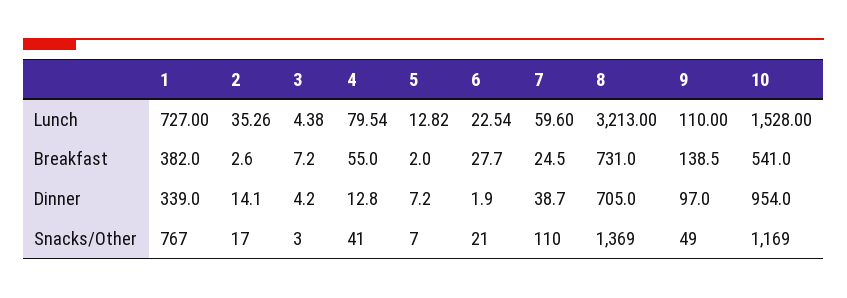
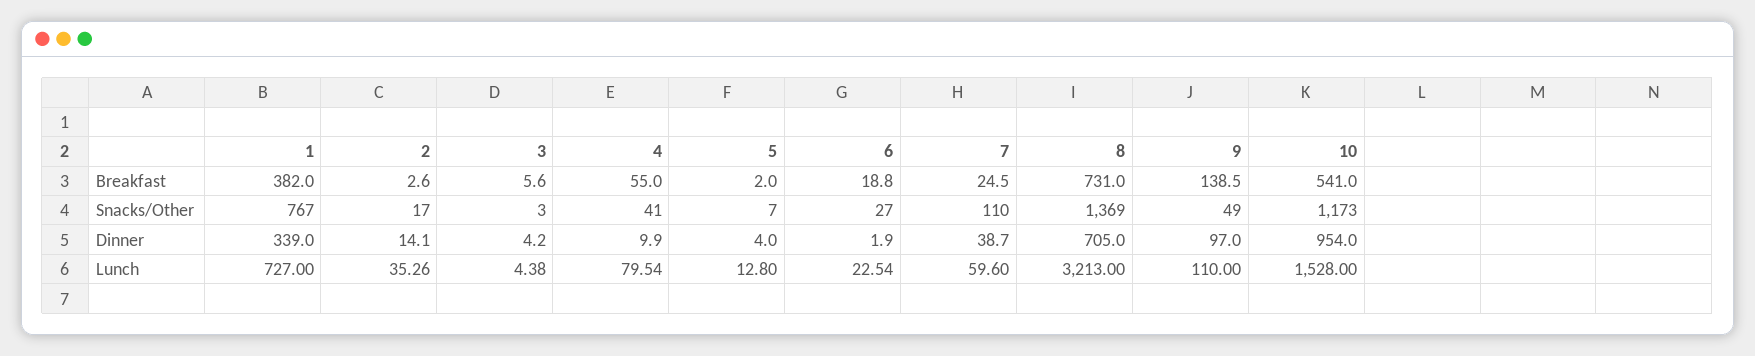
  {
    "1": {
      "Lunch": 727,
      "Breakfast": 382,
      "Dinner": 339,
      "Snacks/Other": 767
    },
    "2": {
      "Lunch": 35.26,
      "Breakfast": 2.6,
      "Dinner": 14.1,
      "Snacks/Other": 17
    },
    "3": {
      "Lunch": 4.38,
-     "Breakfast": 7.2,
+     "Breakfast": 5.6,
      "Dinner": 4.2,
      "Snacks/Other": 3
    },
    "4": {
      "Lunch": 79.54,
      "Breakfast": 55,
-     "Dinner": 12.8,
+     "Dinner": 9.9,
      "Snacks/Other": 41
    },
    "5": {
-     "Lunch": 12.82,
+     "Lunch": 12.8,
      "Breakfast": 2,
-     "Dinner": 7.2,
+     "Dinner": 4,
      "Snacks/Other": 7
    },
    "6": {
      "Lunch": 22.54,
-     "Breakfast": 27.7,
+     "Breakfast": 18.8,
      "Dinner": 1.9,
-     "Snacks/Other": 21
+     "Snacks/Other": 27
    },
    "7": {
      "Lunch": 59.6,
      "Breakfast": 24.5,
      "Dinner": 38.7,
      "Snacks/Other": 110
    },
    "8": {
      "Lunch": 3213,
      "Breakfast": 731,
      "Dinner": 705,
      "Snacks/Other": 1369
    },
    "9": {
      "Lunch": 110,
      "Breakfast": 138.5,
      "Dinner": 97,
      "Snacks/Other": 49
    },
    "10": {
      "Lunch": 1528,
      "Breakfast": 541,
      "Dinner": 954,
-     "Snacks/Other": 1169
+     "Snacks/Other": 1173
    }
  }

